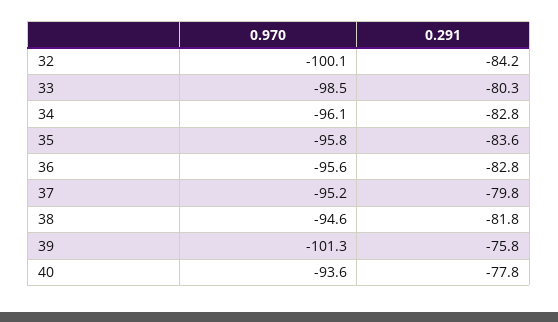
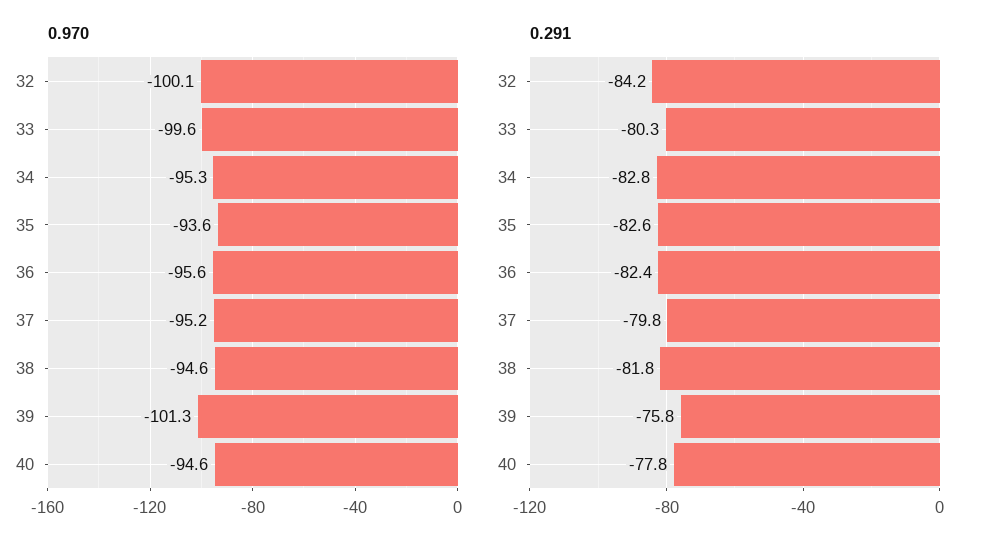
  {
    "0.970": {
      "32": -100.1,
-     "33": -98.5,
+     "33": -99.6,
-     "34": -96.1,
+     "34": -95.3,
-     "35": -95.8,
+     "35": -93.6,
      "36": -95.6,
      "37": -95.2,
      "38": -94.6,
      "39": -101.3,
-     "40": -93.6
+     "40": -94.6
    },
    "0.291": {
      "32": -84.2,
      "33": -80.3,
      "34": -82.8,
-     "35": -83.6,
+     "35": -82.6,
-     "36": -82.8,
+     "36": -82.4,
      "37": -79.8,
      "38": -81.8,
      "39": -75.8,
      "40": -77.8
    }
  }

